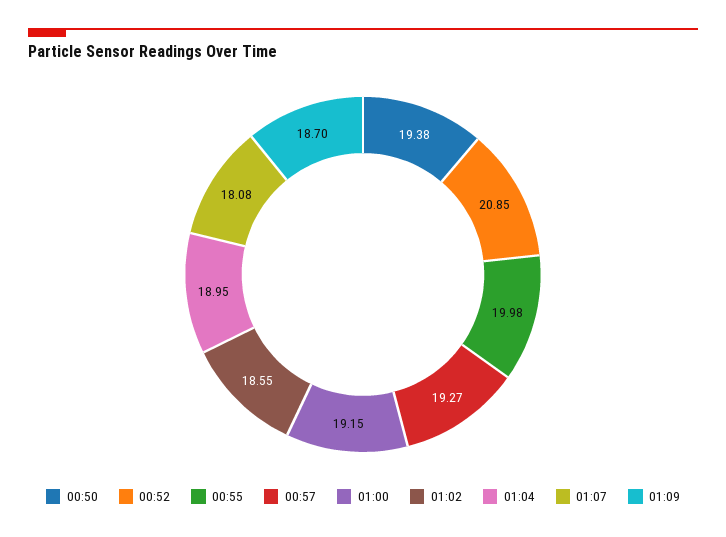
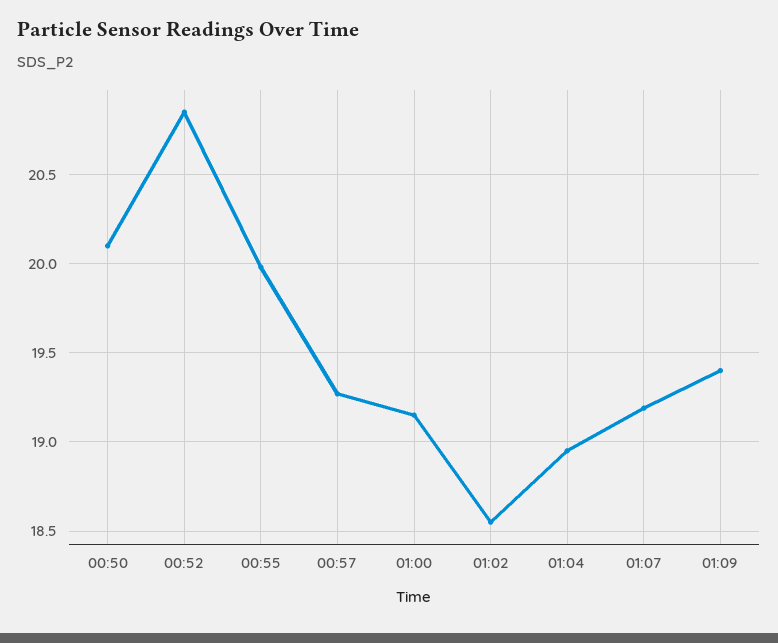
  {
-   "00:50": 19.38,
+   "00:50": 20.1,
    "00:52": 20.85,
    "00:55": 19.98,
    "00:57": 19.27,
    "01:00": 19.15,
    "01:02": 18.55,
    "01:04": 18.95,
-   "01:07": 18.08,
+   "01:07": 19.2,
-   "01:09": 18.7
+   "01:09": 19.4
  }

